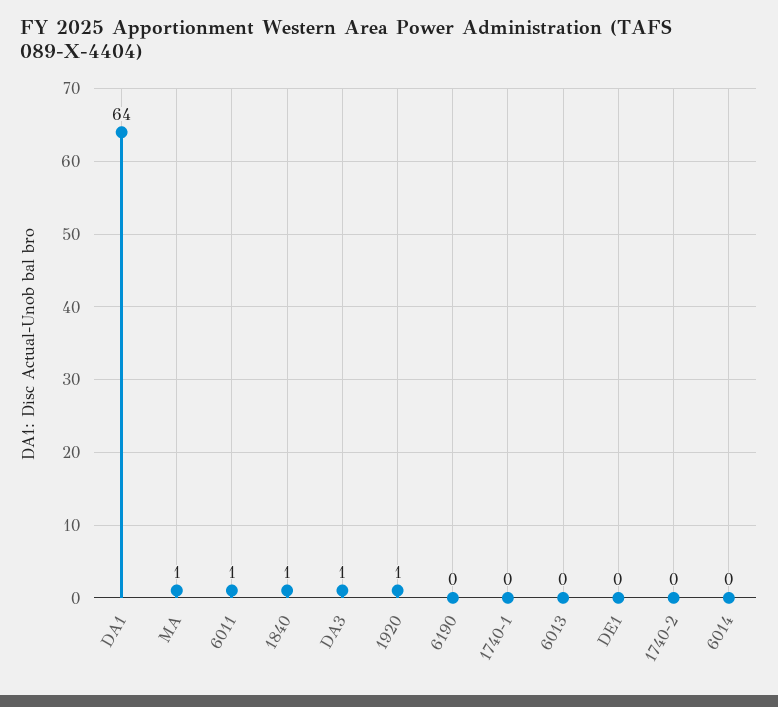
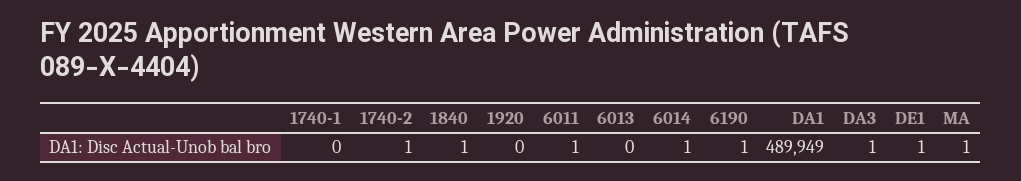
  {
-   "DA1": 64,
+   "DA1": 489949,
    "MA": 1,
    "6011": 1,
    "1840": 1,
    "DA3": 1,
-   "1920": 1,
+   "1920": 0,
-   "6190": 0,
+   "6190": 1,
    "1740-1": 0,
    "6013": 0,
-   "DE1": 0,
+   "DE1": 1,
-   "1740-2": 0,
+   "1740-2": 1,
-   "6014": 0
+   "6014": 1
  }

